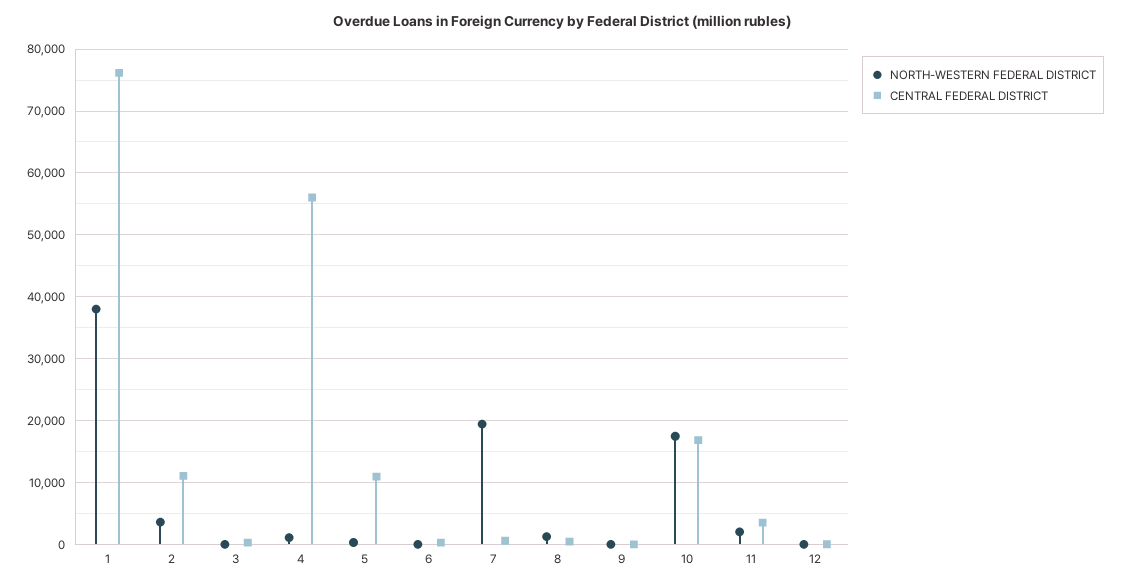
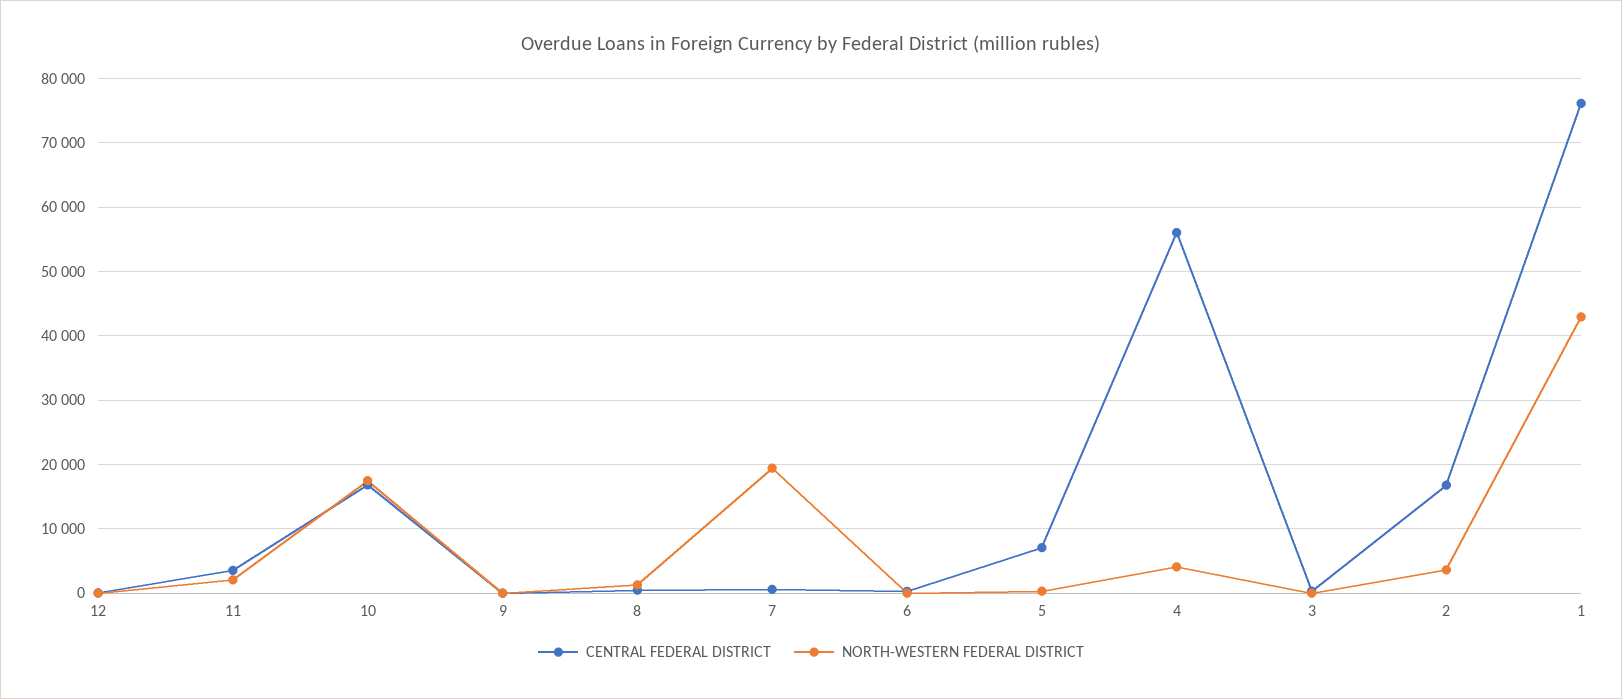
  {
    "NORTH-WESTERN FEDERAL DISTRICT": {
-     "1": 38000,
+     "1": 43000,
      "2": 4000,
      "3": 0,
-     "4": 1000,
+     "4": 4000,
      "5": 0,
      "6": 0,
      "7": 19000,
      "8": 1000,
      "9": 0,
      "10": 17000,
      "11": 2000,
      "12": 0
    },
    "CENTRAL FEDERAL DISTRICT": {
      "1": 76000,
-     "2": 11000,
+     "2": 17000,
      "3": 0,
      "4": 56000,
-     "5": 11000,
+     "5": 7000,
      "6": 0,
      "7": 1000,
      "8": 0,
      "9": 0,
      "10": 17000,
      "11": 4000,
      "12": 0
    }
  }

